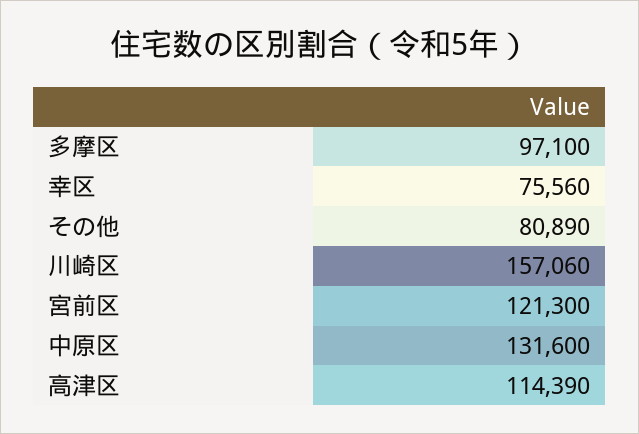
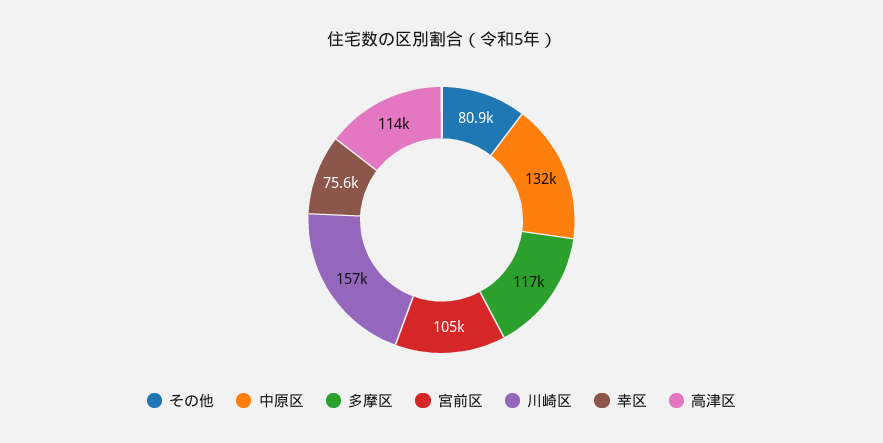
  {
-   "多摩区": 97100,
+   "多摩区": 117000,
    "幸区": 75560,
    "その他": 80890,
    "川崎区": 157060,
-   "宮前区": 121300,
+   "宮前区": 105000,
    "中原区": 131600,
    "高津区": 114390
  }

